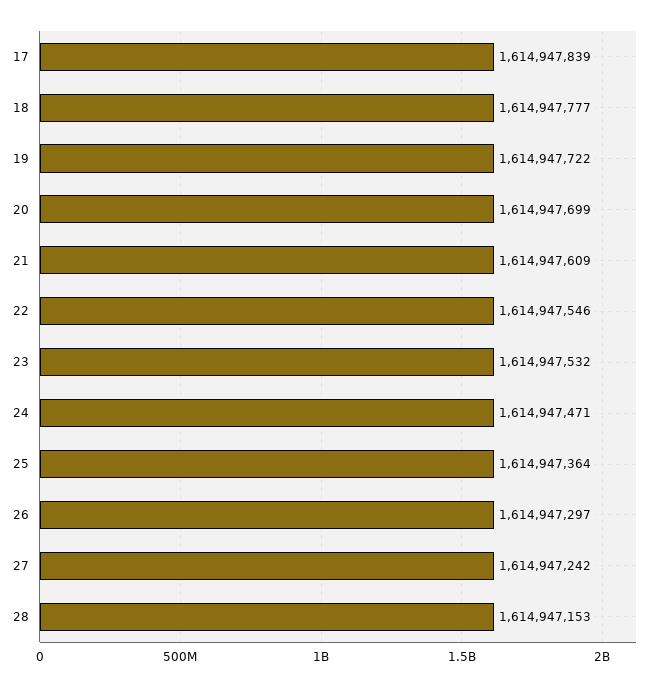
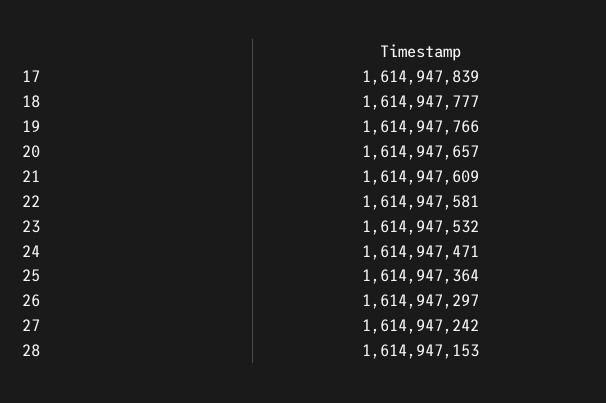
  {
    "17": 1614947839,
    "18": 1614947777,
-   "19": 1614947722,
+   "19": 1614947766,
-   "20": 1614947699,
+   "20": 1614947657,
    "21": 1614947609,
-   "22": 1614947546,
+   "22": 1614947581,
    "23": 1614947532,
    "24": 1614947471,
    "25": 1614947364,
    "26": 1614947297,
    "27": 1614947242,
    "28": 1614947153
  }

